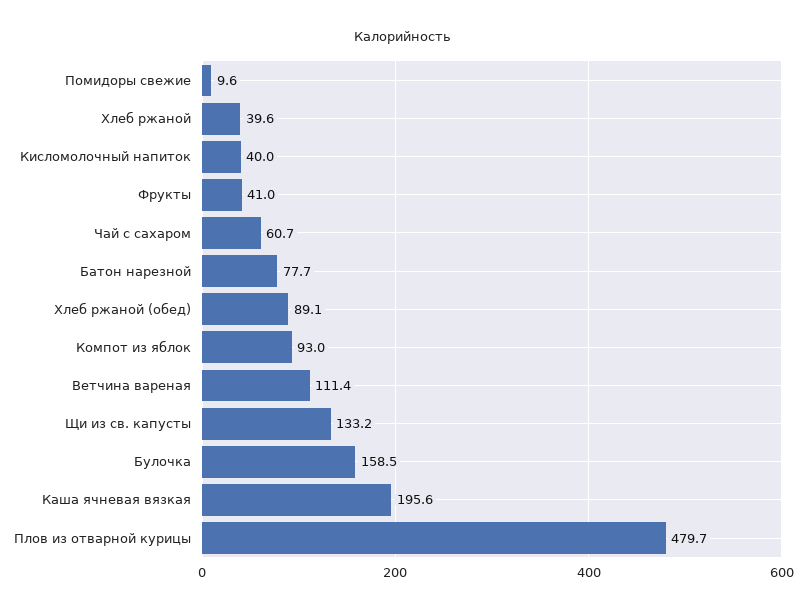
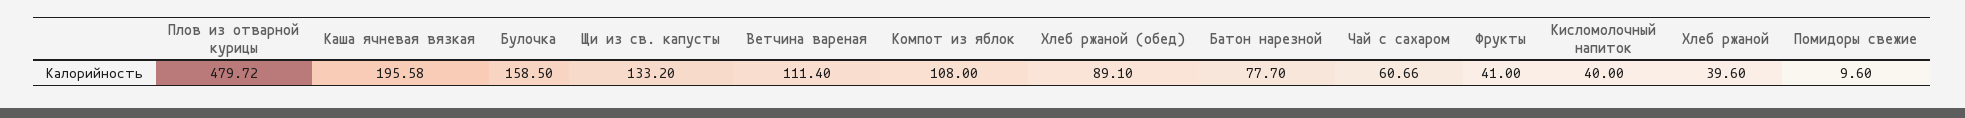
  {
    "Помидоры свежие": 9.6,
    "Хлеб ржаной": 39.6,
    "Кисломолочный напиток": 40,
    "Фрукты": 41,
    "Чай с сахаром": 60.66,
    "Батон нарезной": 77.7,
    "Хлеб ржаной (обед)": 89.1,
-   "Компот из яблок": 93,
+   "Компот из яблок": 108,
    "Ветчина вареная": 111.4,
    "Щи из св. капусты": 133.2,
    "Булочка": 158.5,
    "Каша ячневая вязкая": 195.58,
    "Плов из отварной курицы": 479.72
  }

